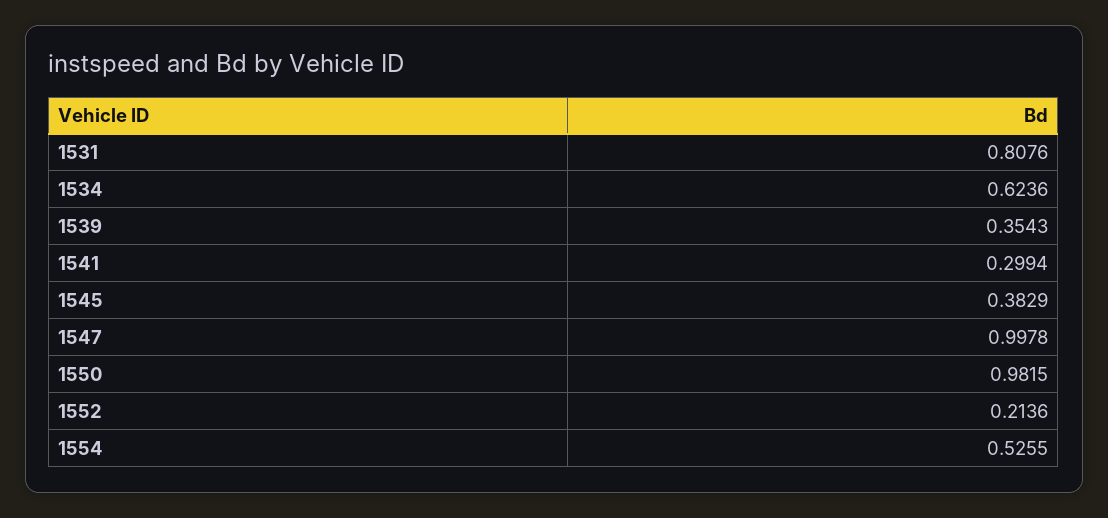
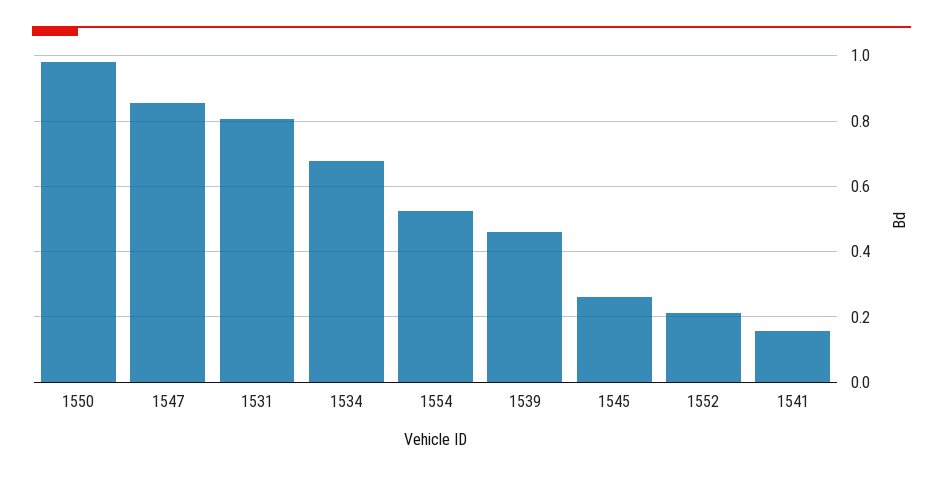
  {
    "1531": 0.8076,
-   "1534": 0.6236,
+   "1534": 0.68,
-   "1539": 0.3543,
+   "1539": 0.46,
-   "1541": 0.2994,
+   "1541": 0.16,
-   "1545": 0.3829,
+   "1545": 0.26,
-   "1547": 0.9978,
+   "1547": 0.86,
    "1550": 0.9815,
    "1552": 0.2136,
    "1554": 0.5255
  }

